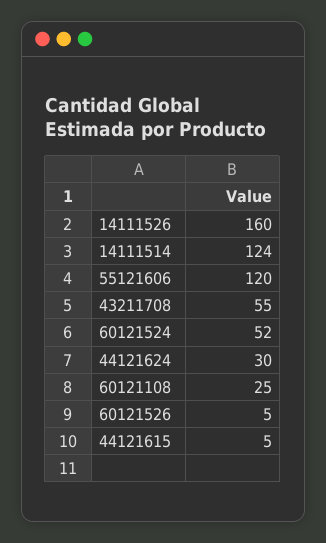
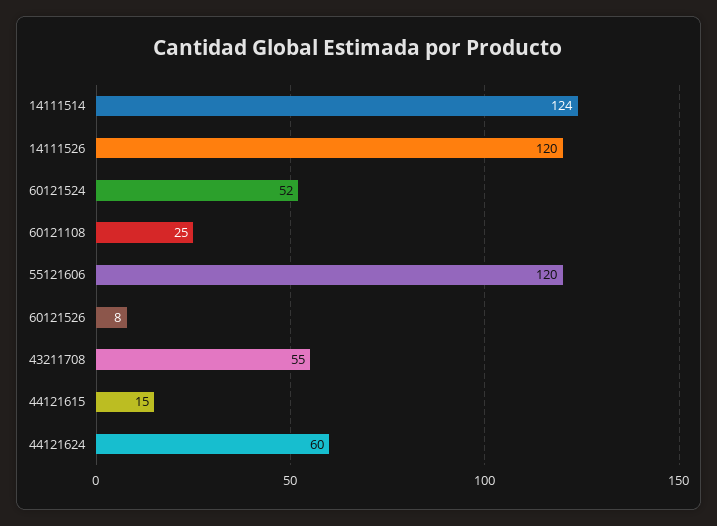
  {
-   "14111526": 160,
+   "14111526": 120,
    "14111514": 124,
    "55121606": 120,
    "43211708": 55,
    "60121524": 52,
-   "44121624": 30,
+   "44121624": 60,
    "60121108": 25,
-   "60121526": 5,
+   "60121526": 8,
-   "44121615": 5
+   "44121615": 15
  }

